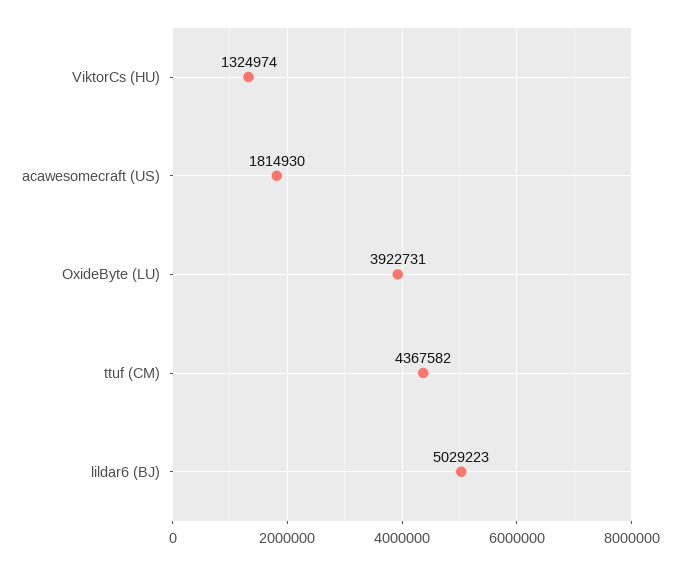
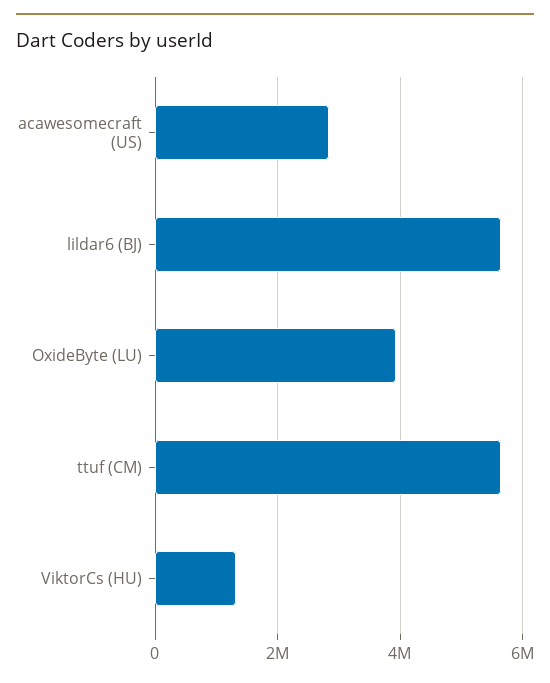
  {
    "ViktorCs (HU)": 1324974,
-   "acawesomecraft (US)": 1814930,
+   "acawesomecraft (US)": 2800000,
    "OxideByte (LU)": 3922731,
-   "ttuf (CM)": 4367582,
+   "ttuf (CM)": 5600000,
-   "lildar6 (BJ)": 5029223
+   "lildar6 (BJ)": 5600000
  }

